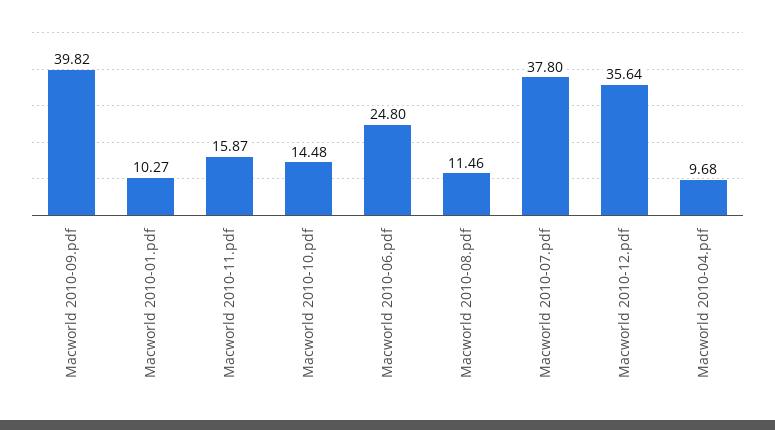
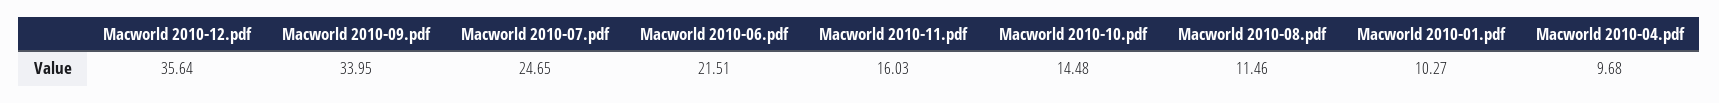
  {
-   "Macworld 2010-09.pdf": 39.82,
+   "Macworld 2010-09.pdf": 33.95,
    "Macworld 2010-01.pdf": 10.27,
-   "Macworld 2010-11.pdf": 15.87,
+   "Macworld 2010-11.pdf": 16.03,
    "Macworld 2010-10.pdf": 14.48,
-   "Macworld 2010-06.pdf": 24.8,
+   "Macworld 2010-06.pdf": 21.51,
    "Macworld 2010-08.pdf": 11.46,
-   "Macworld 2010-07.pdf": 37.8,
+   "Macworld 2010-07.pdf": 24.65,
    "Macworld 2010-12.pdf": 35.64,
    "Macworld 2010-04.pdf": 9.68
  }

